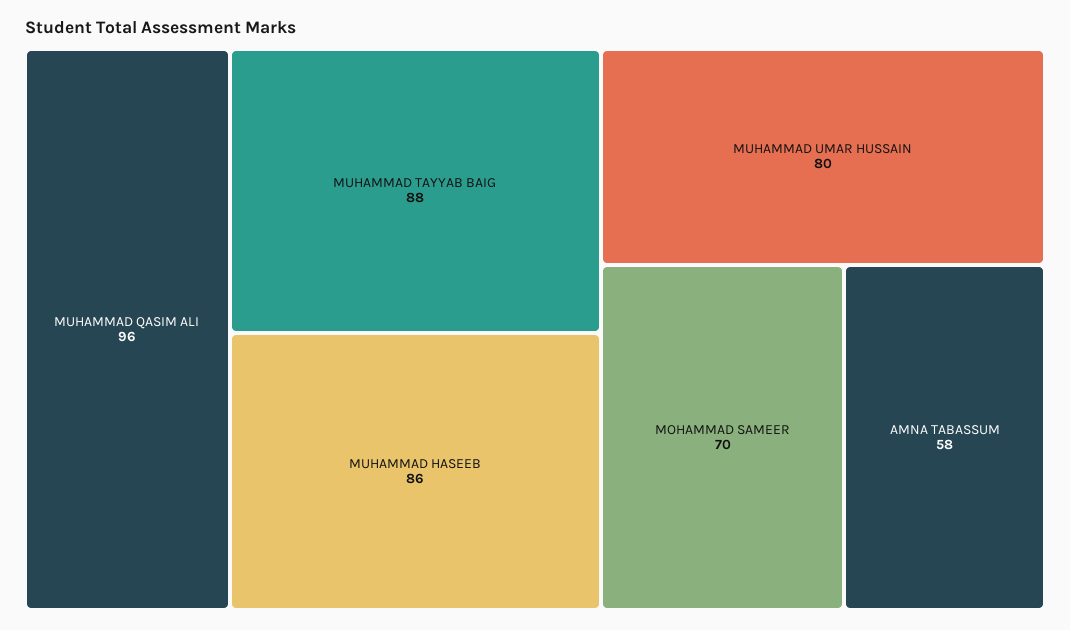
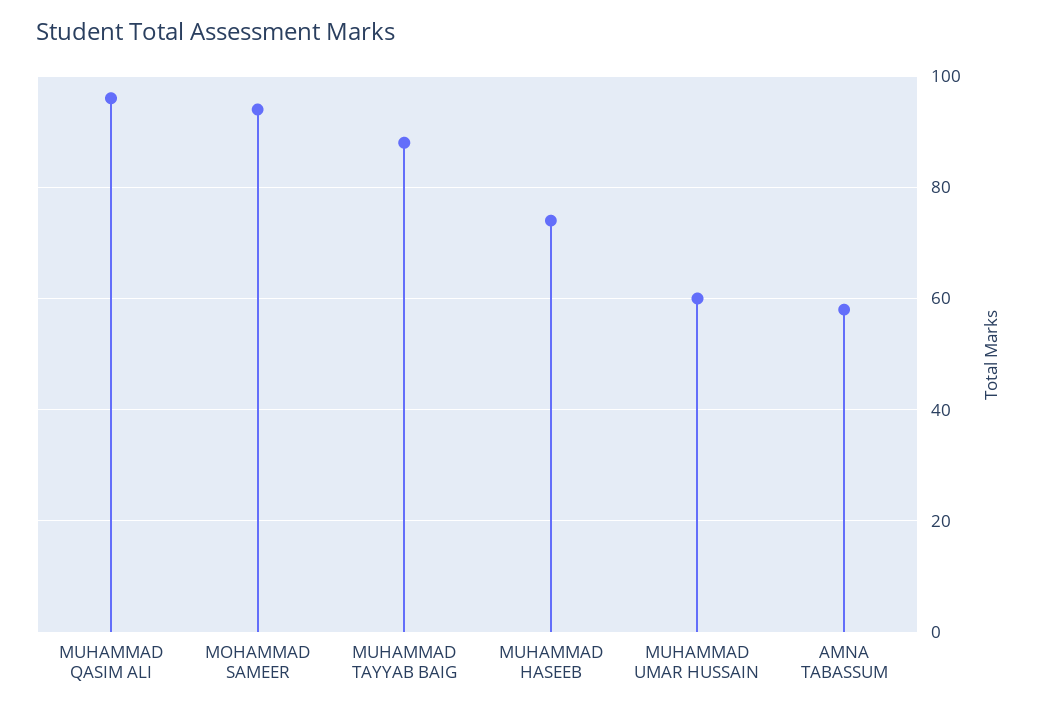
  {
    "MUHAMMAD QASIM ALI": 96,
    "MUHAMMAD TAYYAB BAIG": 88,
-   "MUHAMMAD HASEEB": 86,
+   "MUHAMMAD HASEEB": 75,
-   "MUHAMMAD UMAR HUSSAIN": 80,
+   "MUHAMMAD UMAR HUSSAIN": 60,
-   "MOHAMMAD SAMEER": 70,
+   "MOHAMMAD SAMEER": 95,
    "AMNA TABASSUM": 58
  }

